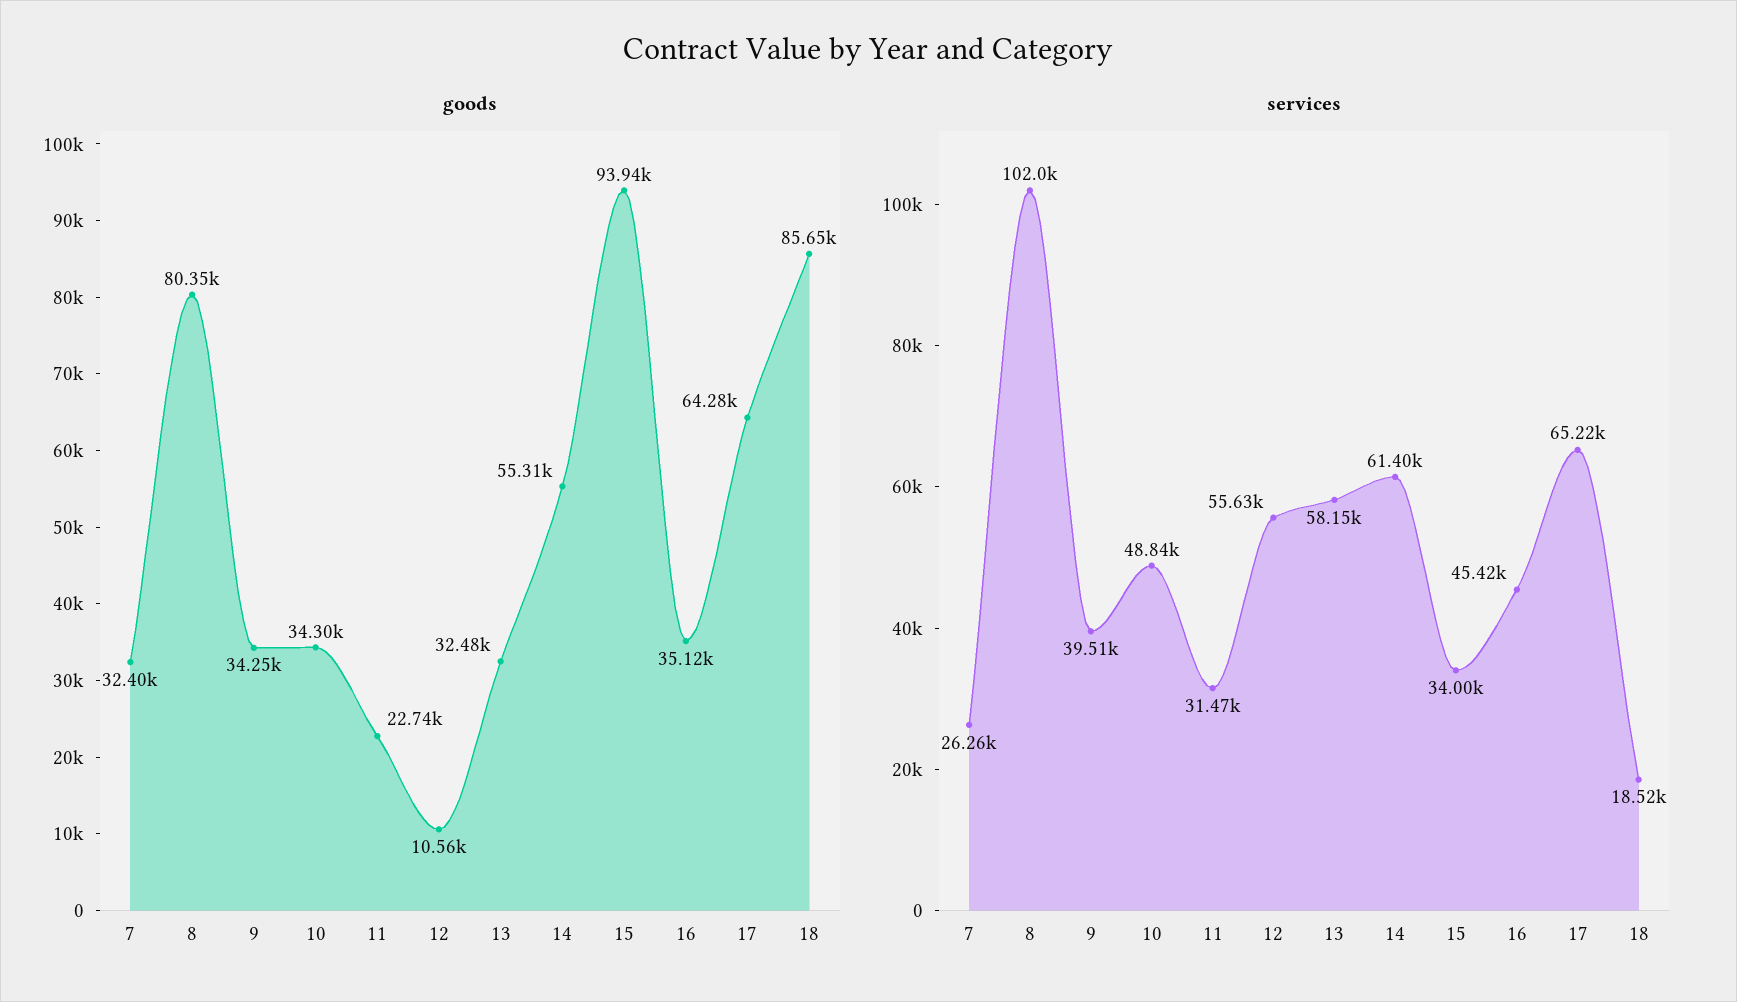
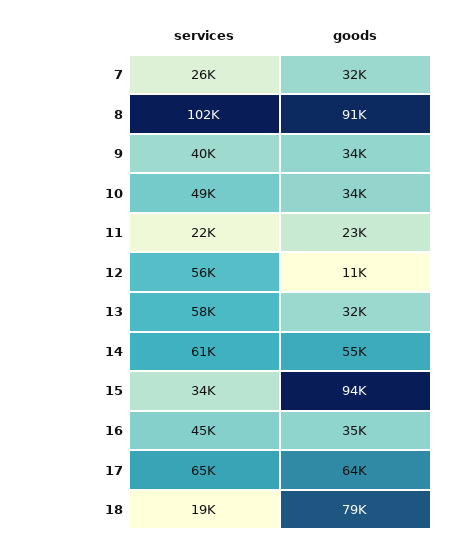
  {
    "goods": {
      "7": 32400,
-     "8": 80350,
+     "8": 91000,
      "9": 34250,
      "10": 34300,
      "11": 22740,
      "12": 10560,
      "13": 32480,
      "14": 55310,
      "15": 93940,
      "16": 35120,
      "17": 64280,
-     "18": 85650
+     "18": 79000
    },
    "services": {
      "7": 26260,
      "8": 102000,
      "9": 39510,
      "10": 48840,
-     "11": 31470,
+     "11": 22000,
      "12": 55630,
      "13": 58150,
      "14": 61400,
      "15": 34000,
      "16": 45420,
      "17": 65220,
      "18": 18520
    }
  }

